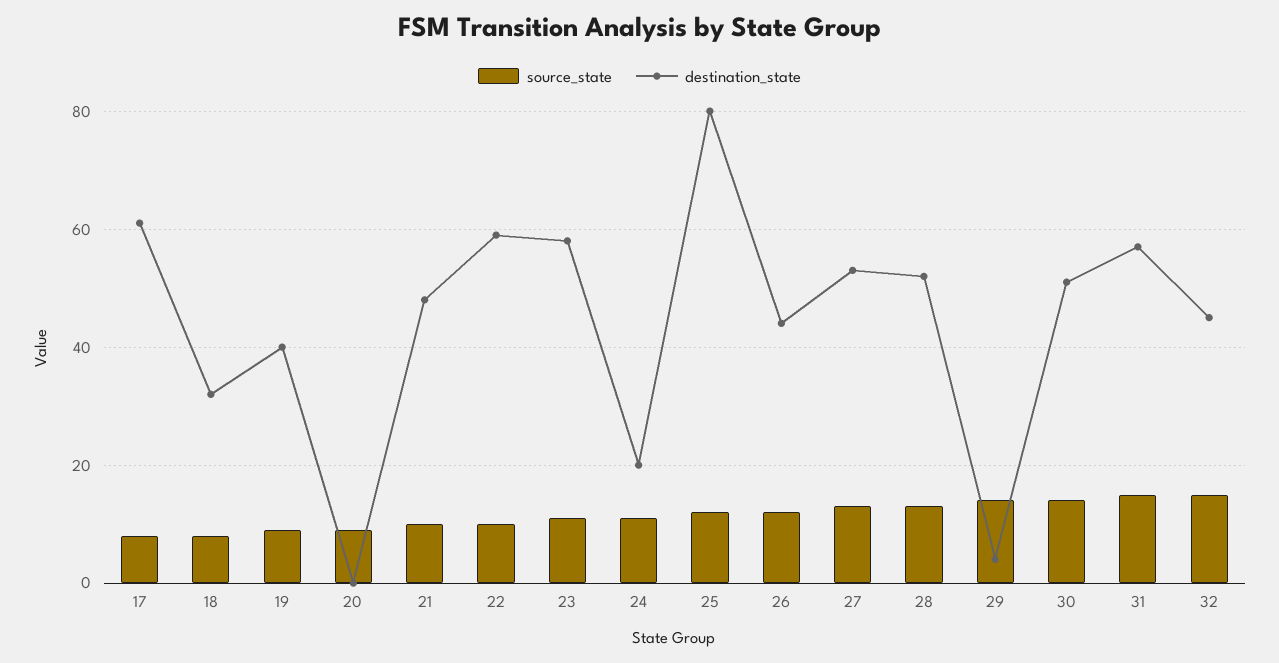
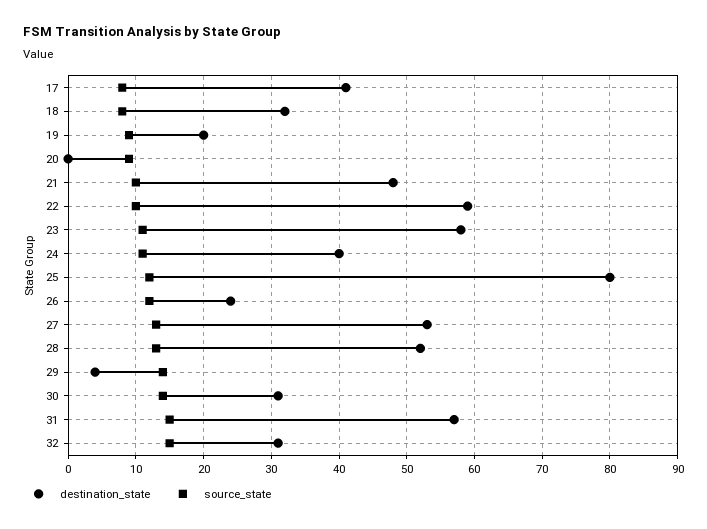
  {
    "source_state": {
      "17": 8,
      "18": 8,
      "19": 9,
      "20": 9,
      "21": 10,
      "22": 10,
      "23": 11,
      "24": 11,
      "25": 12,
      "26": 12,
      "27": 13,
      "28": 13,
      "29": 14,
      "30": 14,
      "31": 15,
      "32": 15
    },
    "destination_state": {
-     "17": 60,
+     "17": 41,
      "18": 32,
-     "19": 40,
+     "19": 20,
      "20": 0,
      "21": 48,
      "22": 59,
      "23": 58,
-     "24": 20,
+     "24": 40,
      "25": 80,
-     "26": 45,
+     "26": 24,
      "27": 53,
      "28": 52,
      "29": 4,
-     "30": 50,
+     "30": 31,
      "31": 57,
-     "32": 45
+     "32": 31
    }
  }

